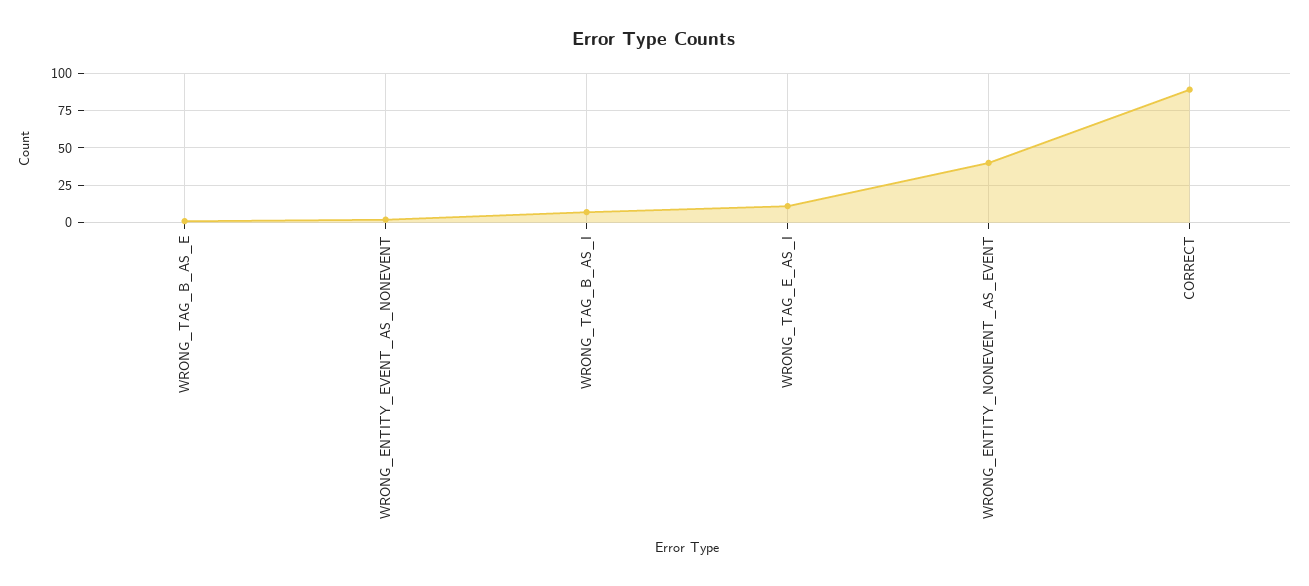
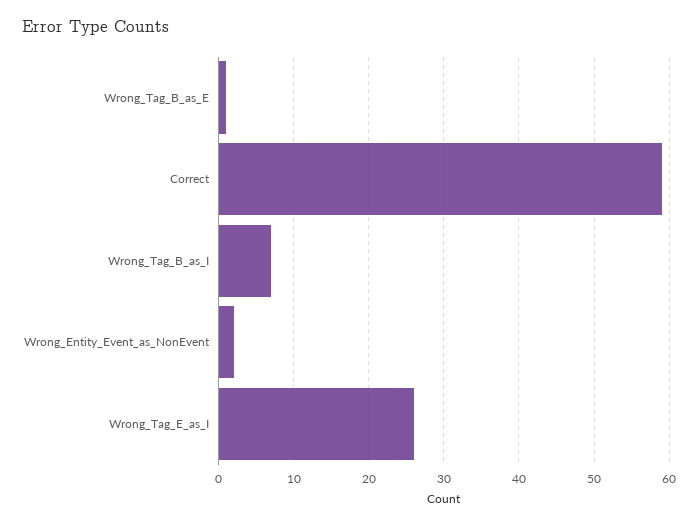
  {
    "WRONG_TAG_B_AS_E": 1,
    "WRONG_ENTITY_EVENT_AS_NONEVENT": 2,
    "WRONG_TAG_B_AS_I": 7,
-   "WRONG_TAG_E_AS_I": 10,
+   "WRONG_TAG_E_AS_I": 26,
-   "WRONG_ENTITY_NONEVENT_AS_EVENT": 40,
-   "CORRECT": 90
+   "CORRECT": 59
  }

